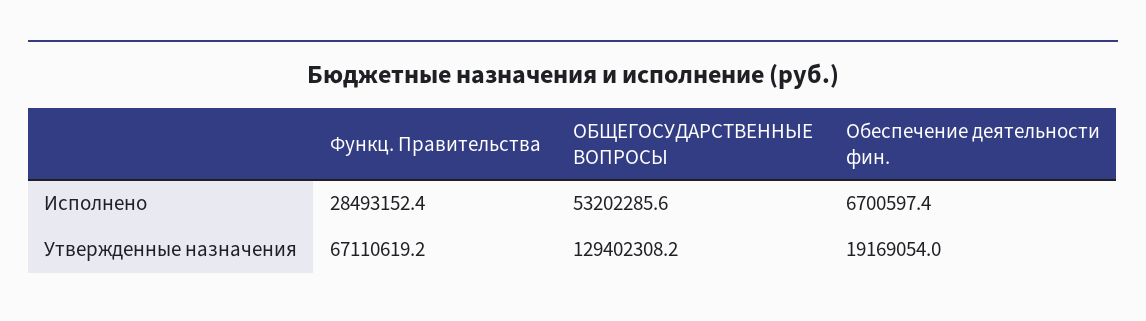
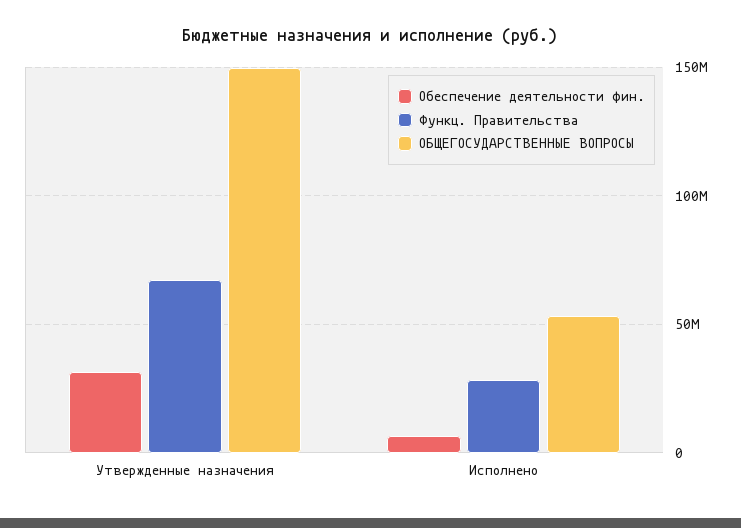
  {
    "Функц. Правительства": {
      "Исполнено": 28493152.4,
      "Утвержденные назначения": 67110619.2
    },
    "ОБЩЕГОСУДАРСТВЕННЫЕ ВОПРОСЫ": {
      "Исполнено": 53202285.6,
-     "Утвержденные назначения": 129402308.2
+     "Утвержденные назначения": 150000000
    },
    "Обеспечение деятельности фин.": {
      "Исполнено": 6700597.4,
-     "Утвержденные назначения": 19169054
+     "Утвержденные назначения": 30000000
    }
  }

